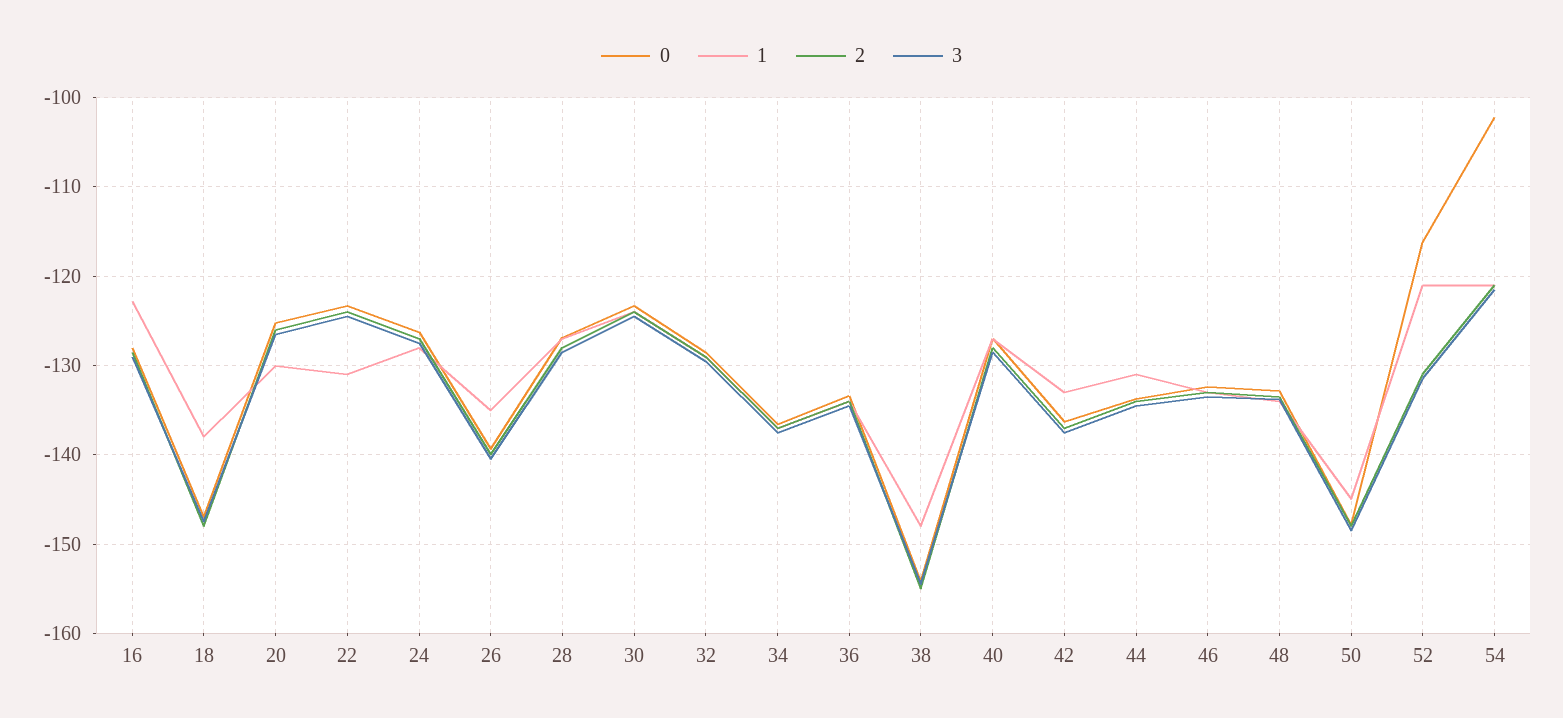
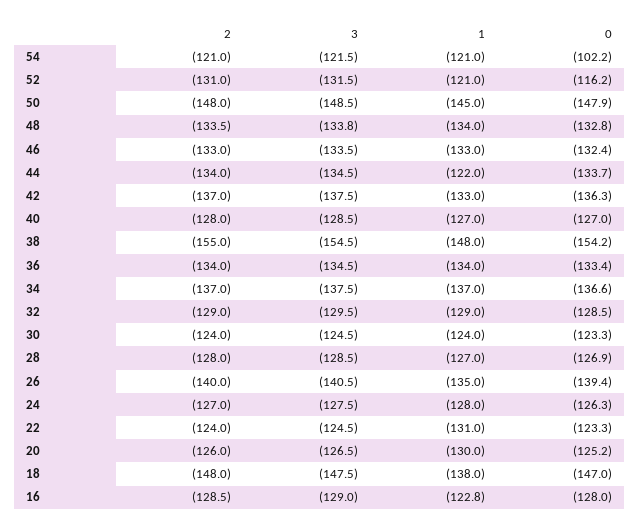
  {
    "0": {
      "16": -128,
      "18": -147,
      "20": -125.2,
      "22": -123.3,
      "24": -126.3,
      "26": -139.4,
      "28": -126.9,
      "30": -123.3,
      "32": -128.5,
      "34": -136.6,
      "36": -133.4,
      "38": -154.2,
      "40": -127,
      "42": -136.3,
      "44": -133.7,
      "46": -132.4,
      "48": -132.8,
      "50": -147.9,
      "52": -116.2,
      "54": -102.2
    },
    "1": {
      "16": -122.8,
      "18": -138,
      "20": -130,
      "22": -131,
      "24": -128,
      "26": -135,
      "28": -127,
      "30": -124,
      "32": -129,
      "34": -137,
      "36": -134,
      "38": -148,
      "40": -127,
      "42": -133,
-     "44": -131,
+     "44": -122,
      "46": -133,
      "48": -134,
      "50": -145,
      "52": -121,
      "54": -121
    },
    "2": {
      "16": -128.5,
      "18": -148,
      "20": -126,
      "22": -124,
      "24": -127,
      "26": -140,
      "28": -128,
      "30": -124,
      "32": -129,
      "34": -137,
      "36": -134,
      "38": -155,
      "40": -128,
      "42": -137,
      "44": -134,
      "46": -133,
      "48": -133.5,
      "50": -148,
      "52": -131,
      "54": -121
    },
    "3": {
      "16": -129,
      "18": -147.5,
      "20": -126.5,
      "22": -124.5,
      "24": -127.5,
      "26": -140.5,
      "28": -128.5,
      "30": -124.5,
      "32": -129.5,
      "34": -137.5,
      "36": -134.5,
      "38": -154.5,
      "40": -128.5,
      "42": -137.5,
      "44": -134.5,
      "46": -133.5,
      "48": -133.8,
      "50": -148.5,
      "52": -131.5,
      "54": -121.5
    }
  }

